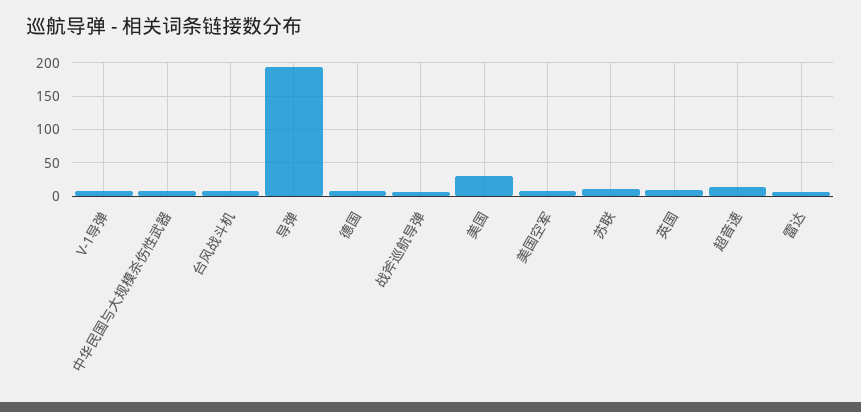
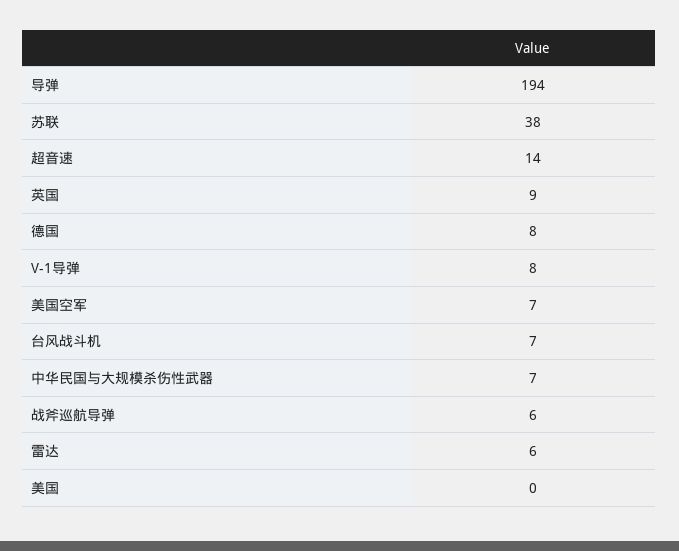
  {
    "V-1导弹": 8,
    "中华民国与大规模杀伤性武器": 7,
    "台风战斗机": 7,
    "导弹": 194,
    "德国": 8,
    "战斧巡航导弹": 6,
-   "美国": 30,
+   "美国": 0,
    "美国空军": 7,
-   "苏联": 10,
+   "苏联": 38,
    "英国": 9,
    "超音速": 14,
    "雷达": 6
  }

